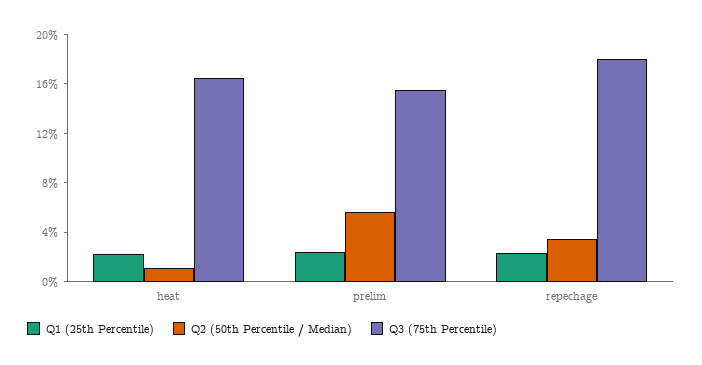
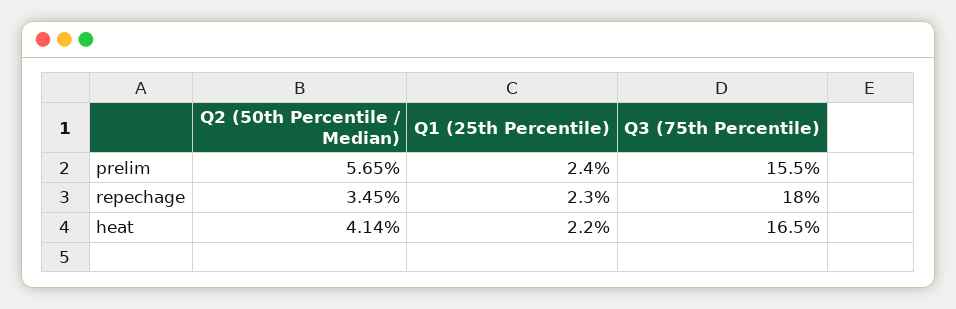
  {
    "Q1 (25th Percentile)": {
      "heat": 2.2,
      "prelim": 2.4,
      "repechage": 2.3
    },
    "Q2 (50th Percentile / Median)": {
-     "heat": 1,
+     "heat": 4.14,
      "prelim": 5.65,
      "repechage": 3.45
    },
    "Q3 (75th Percentile)": {
      "heat": 16.5,
      "prelim": 15.5,
      "repechage": 18
    }
  }

